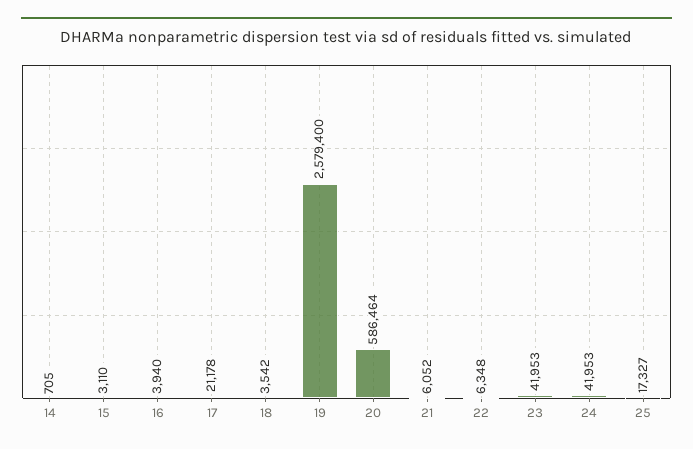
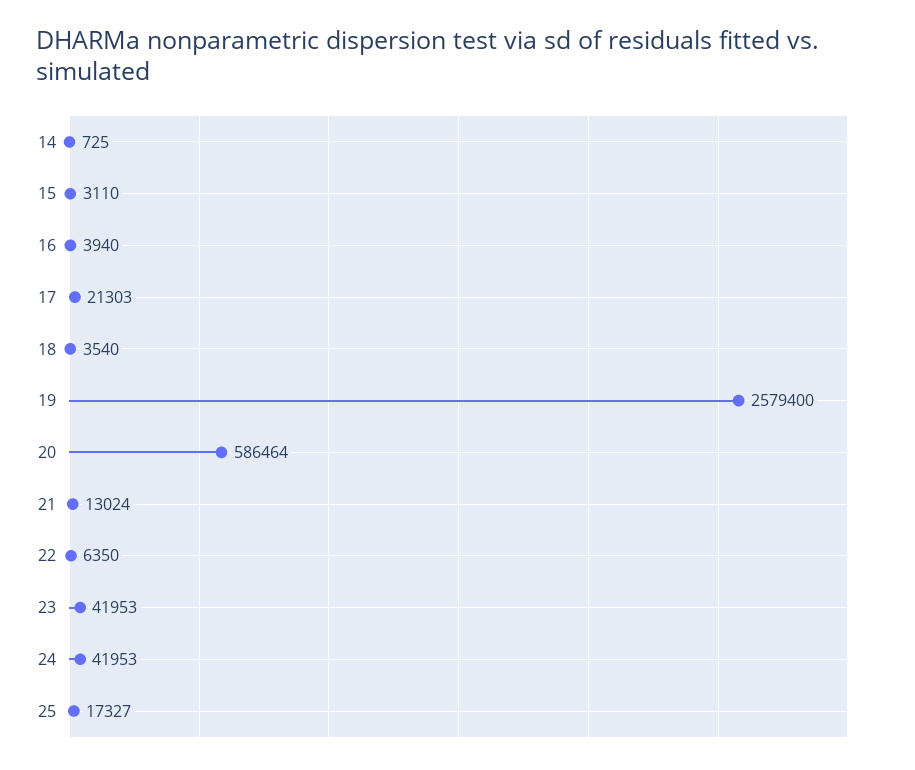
  {
-   "14": 705,
+   "14": 725,
    "15": 3110,
    "16": 3940,
-   "17": 21178,
+   "17": 21303,
-   "18": 3542,
+   "18": 3540,
    "19": 2579400,
    "20": 586464,
-   "21": 6052,
+   "21": 13024,
-   "22": 6348,
+   "22": 6350,
    "23": 41953,
    "24": 41953,
    "25": 17327
  }

